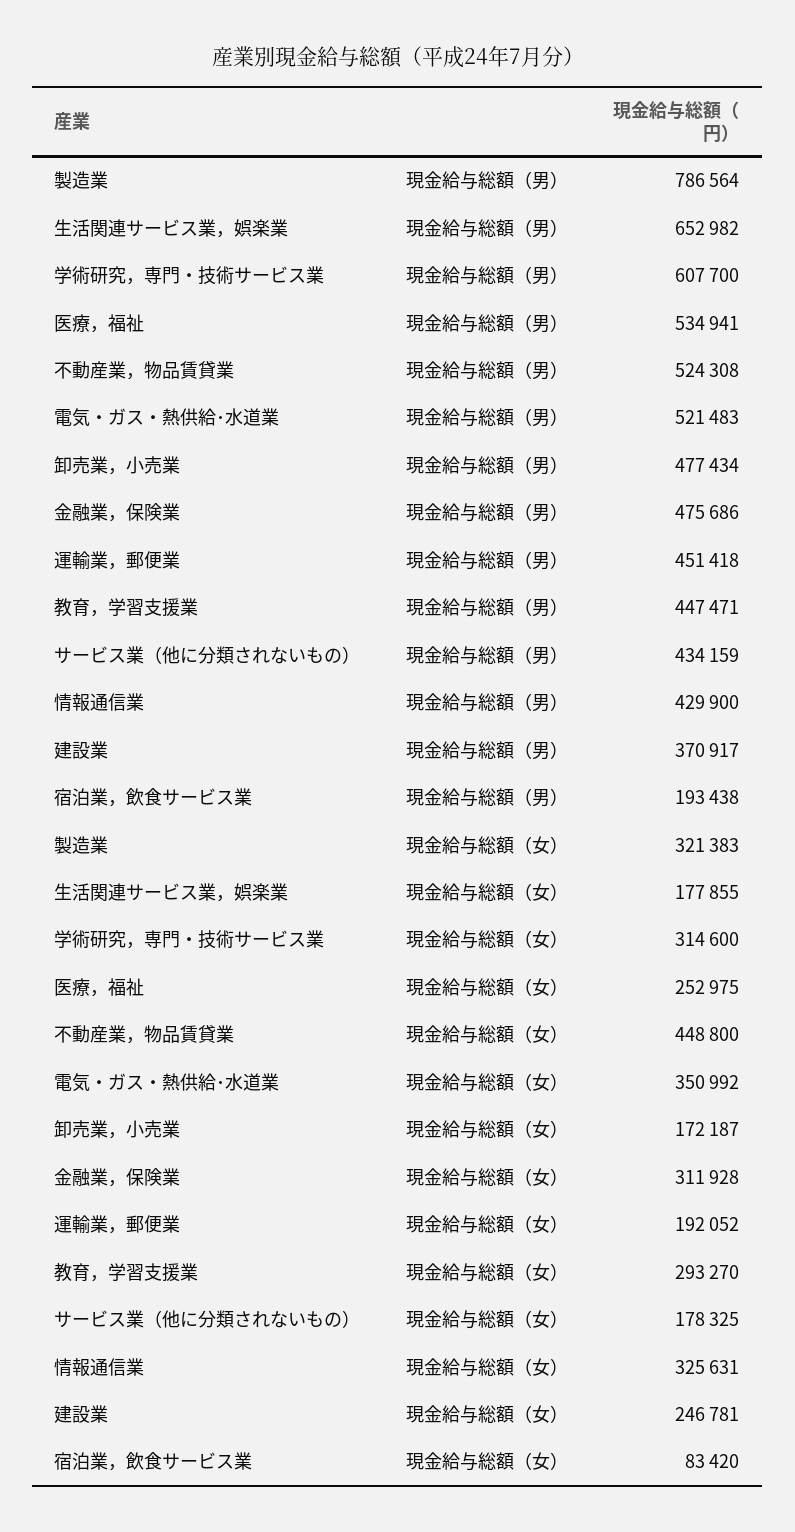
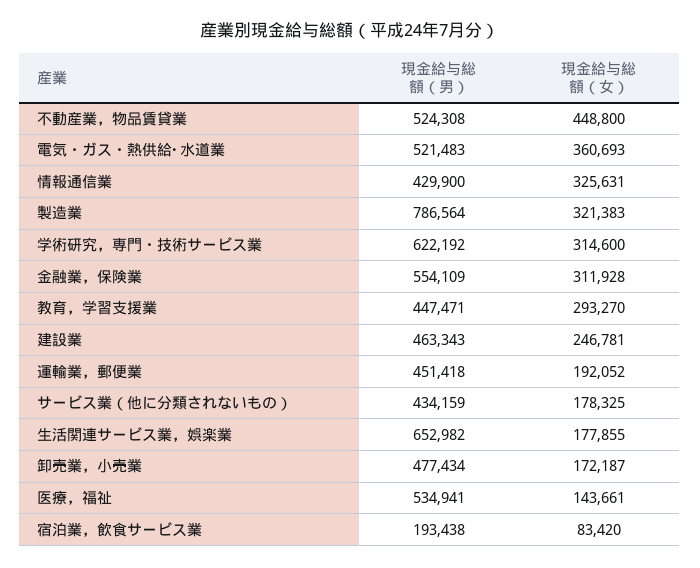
  {
    "製造業": {
      "現金給与総額（男）": 786564,
      "現金給与総額（女）": 321383
    },
    "生活関連サービス業，娯楽業": {
      "現金給与総額（男）": 652982,
      "現金給与総額（女）": 177855
    },
    "学術研究，専門・技術サービス業": {
-     "現金給与総額（男）": 607700,
+     "現金給与総額（男）": 622192,
      "現金給与総額（女）": 314600
    },
    "医療，福祉": {
      "現金給与総額（男）": 534941,
-     "現金給与総額（女）": 252975
+     "現金給与総額（女）": 143661
    },
    "不動産業，物品賃貸業": {
      "現金給与総額（男）": 524308,
      "現金給与総額（女）": 448800
    },
    "電気・ガス・熱供給･水道業": {
      "現金給与総額（男）": 521483,
-     "現金給与総額（女）": 350992
+     "現金給与総額（女）": 360693
    },
    "卸売業，小売業": {
      "現金給与総額（男）": 477434,
      "現金給与総額（女）": 172187
    },
    "金融業，保険業": {
-     "現金給与総額（男）": 475686,
+     "現金給与総額（男）": 554109,
      "現金給与総額（女）": 311928
    },
    "運輸業，郵便業": {
      "現金給与総額（男）": 451418,
      "現金給与総額（女）": 192052
    },
    "教育，学習支援業": {
      "現金給与総額（男）": 447471,
      "現金給与総額（女）": 293270
    },
    "サービス業（他に分類されないもの）": {
      "現金給与総額（男）": 434159,
      "現金給与総額（女）": 178325
    },
    "情報通信業": {
      "現金給与総額（男）": 429900,
      "現金給与総額（女）": 325631
    },
    "建設業": {
-     "現金給与総額（男）": 370917,
+     "現金給与総額（男）": 463343,
      "現金給与総額（女）": 246781
    },
    "宿泊業，飲食サービス業": {
      "現金給与総額（男）": 193438,
      "現金給与総額（女）": 83420
    }
  }

